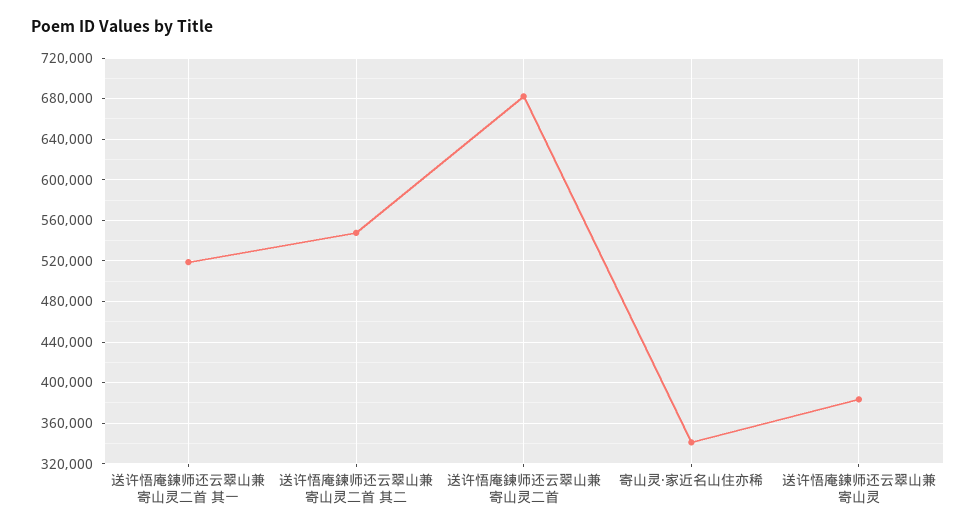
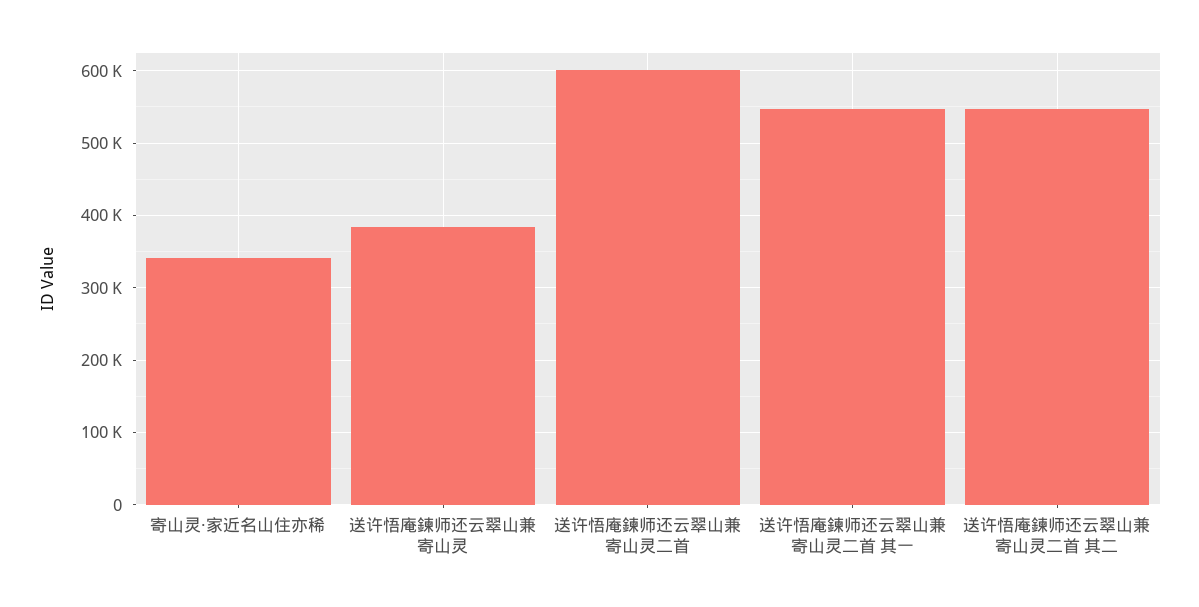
  {
-   "送许悟庵鍊师还云翠山兼寄山灵二首 其一": 520000,
+   "送许悟庵鍊师还云翠山兼寄山灵二首 其一": 550000,
    "送许悟庵鍊师还云翠山兼寄山灵二首 其二": 550000,
-   "送许悟庵鍊师还云翠山兼寄山灵二首": 680000,
+   "送许悟庵鍊师还云翠山兼寄山灵二首": 600000,
    "寄山灵·家近名山住亦稀": 340000,
    "送许悟庵鍊师还云翠山兼寄山灵": 380000
  }

